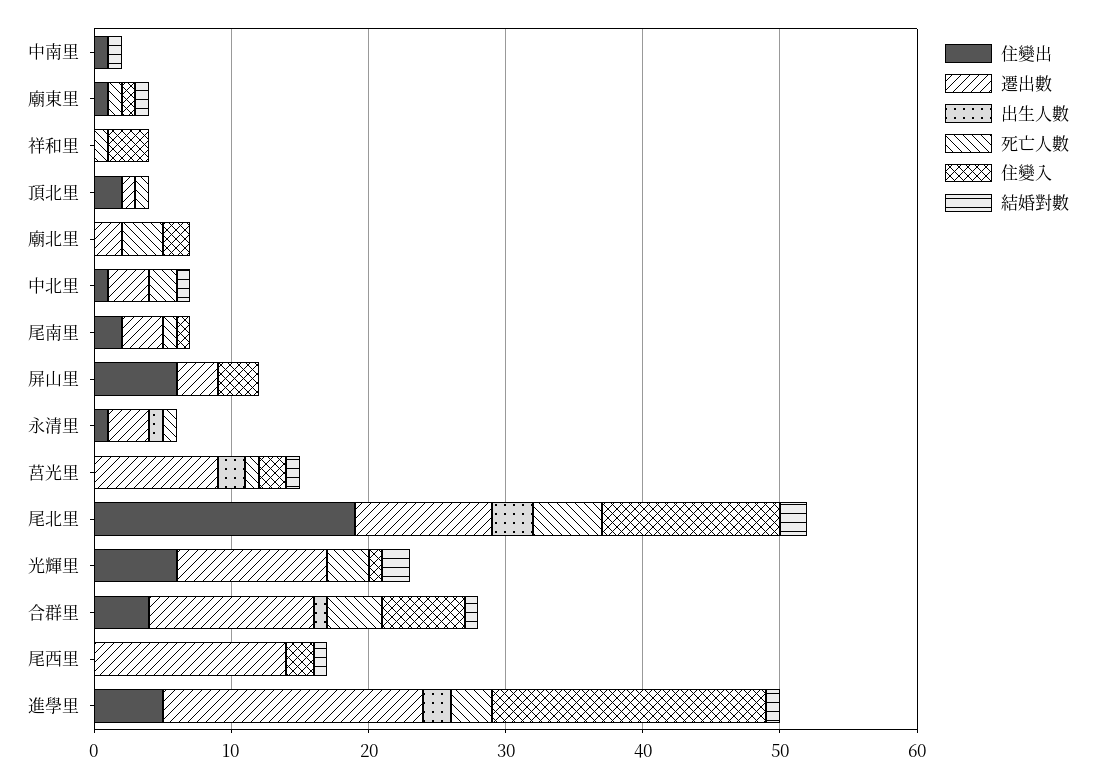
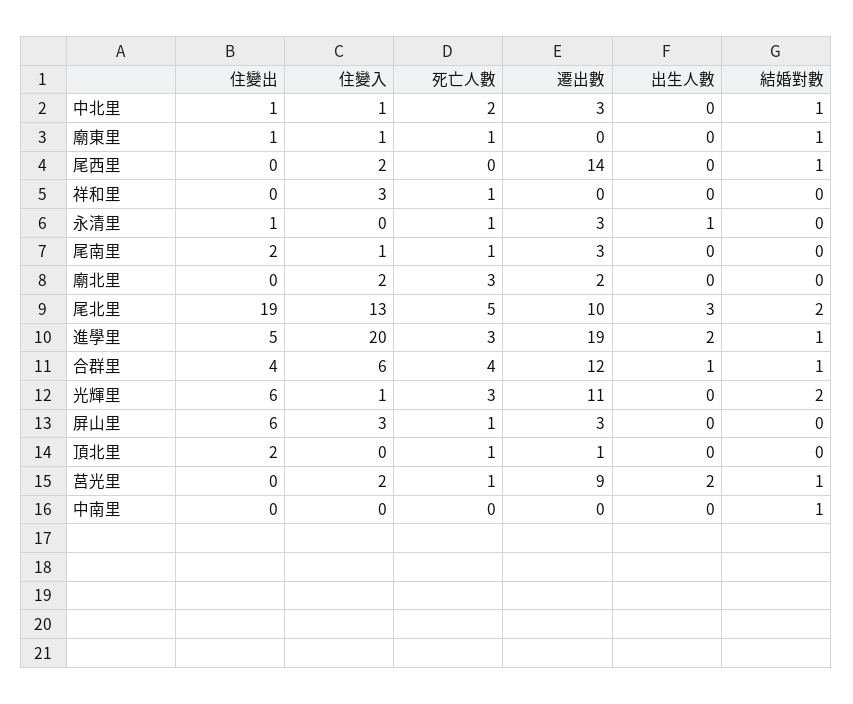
  {
    "住變出": {
-     "中南里": 1,
+     "中南里": 0,
      "廟東里": 1,
      "祥和里": 0,
      "頂北里": 2,
      "廟北里": 0,
      "中北里": 1,
      "尾南里": 2,
      "屏山里": 6,
      "永清里": 1,
      "莒光里": 0,
      "尾北里": 19,
      "光輝里": 6,
      "合群里": 4,
      "尾西里": 0,
      "進學里": 5
    },
    "遷出數": {
      "中南里": 0,
      "廟東里": 0,
      "祥和里": 0,
      "頂北里": 1,
      "廟北里": 2,
      "中北里": 3,
      "尾南里": 3,
      "屏山里": 3,
      "永清里": 3,
      "莒光里": 9,
      "尾北里": 10,
      "光輝里": 11,
      "合群里": 12,
      "尾西里": 14,
      "進學里": 19
    },
    "出生人數": {
      "中南里": 0,
      "廟東里": 0,
      "祥和里": 0,
      "頂北里": 0,
      "廟北里": 0,
      "中北里": 0,
      "尾南里": 0,
      "屏山里": 0,
      "永清里": 1,
      "莒光里": 2,
      "尾北里": 3,
      "光輝里": 0,
      "合群里": 1,
      "尾西里": 0,
      "進學里": 2
    },
    "死亡人數": {
      "中南里": 0,
      "廟東里": 1,
      "祥和里": 1,
      "頂北里": 1,
      "廟北里": 3,
      "中北里": 2,
      "尾南里": 1,
-     "屏山里": 0,
+     "屏山里": 1,
      "永清里": 1,
      "莒光里": 1,
      "尾北里": 5,
      "光輝里": 3,
      "合群里": 4,
      "尾西里": 0,
      "進學里": 3
    },
    "住變入": {
      "中南里": 0,
      "廟東里": 1,
      "祥和里": 3,
      "頂北里": 0,
      "廟北里": 2,
-     "中北里": 0,
+     "中北里": 1,
      "尾南里": 1,
      "屏山里": 3,
      "永清里": 0,
      "莒光里": 2,
      "尾北里": 13,
      "光輝里": 1,
      "合群里": 6,
      "尾西里": 2,
      "進學里": 20
    },
    "結婚對數": {
      "中南里": 1,
      "廟東里": 1,
      "祥和里": 0,
      "頂北里": 0,
      "廟北里": 0,
      "中北里": 1,
      "尾南里": 0,
      "屏山里": 0,
      "永清里": 0,
      "莒光里": 1,
      "尾北里": 2,
      "光輝里": 2,
      "合群里": 1,
      "尾西里": 1,
      "進學里": 1
    }
  }

